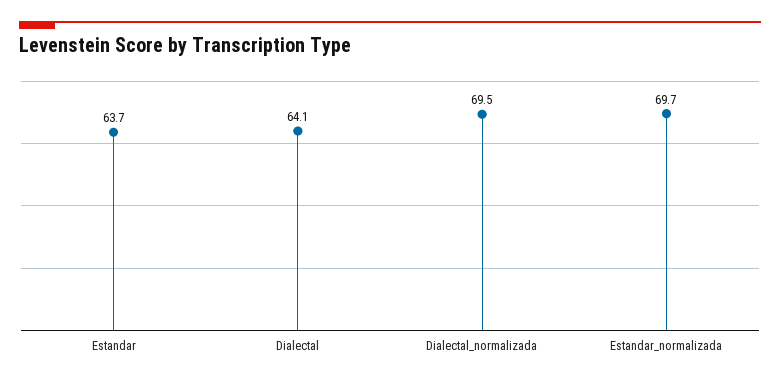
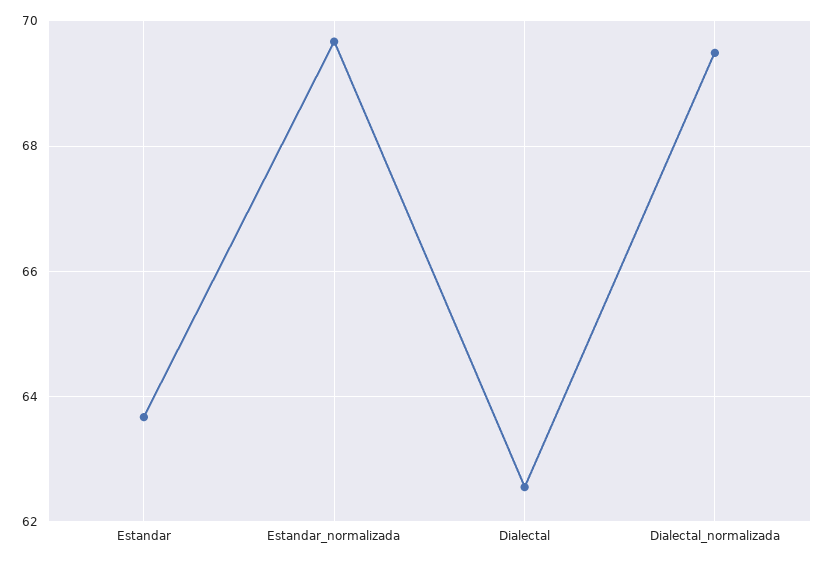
  {
    "Estandar": 63.7,
-   "Dialectal": 64.1,
+   "Dialectal": 62.6,
    "Dialectal_normalizada": 69.5,
    "Estandar_normalizada": 69.7
  }

